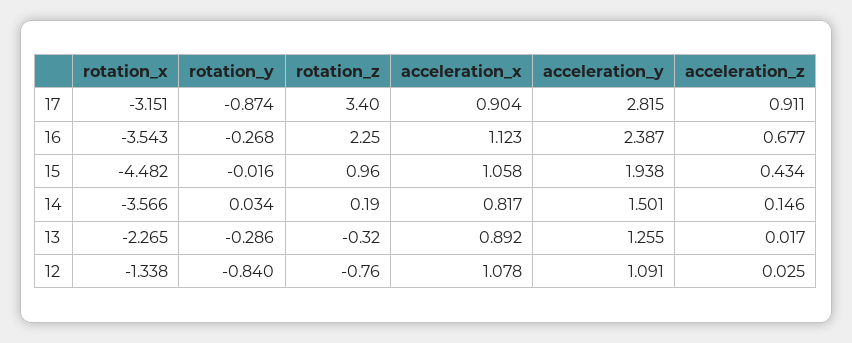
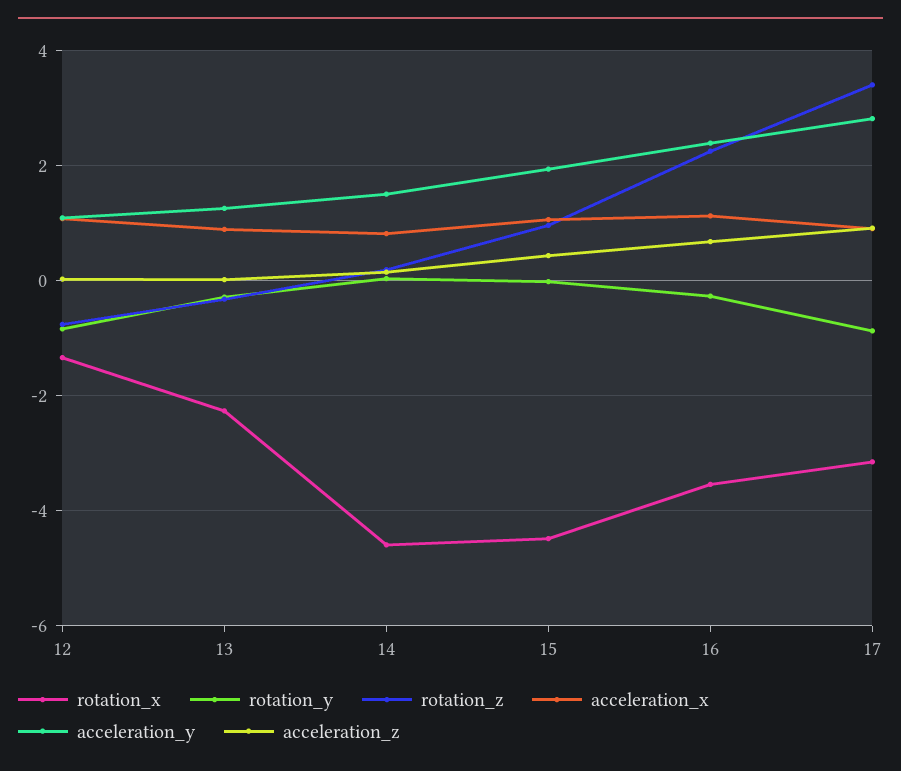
  {
    "rotation_x": {
      "17": -3.151,
      "16": -3.543,
      "15": -4.482,
-     "14": -3.566,
+     "14": -4.6,
      "13": -2.265,
      "12": -1.338
    },
    "rotation_y": {
      "17": -0.874,
      "16": -0.268,
      "15": -0.016,
      "14": 0.034,
      "13": -0.286,
      "12": -0.84
    },
    "rotation_z": {
      "17": 3.4,
      "16": 2.25,
      "15": 0.96,
      "14": 0.19,
      "13": -0.32,
      "12": -0.76
    },
    "acceleration_x": {
      "17": 0.904,
      "16": 1.123,
      "15": 1.058,
      "14": 0.817,
      "13": 0.892,
      "12": 1.078
    },
    "acceleration_y": {
      "17": 2.815,
      "16": 2.387,
      "15": 1.938,
      "14": 1.501,
      "13": 1.255,
      "12": 1.091
    },
    "acceleration_z": {
      "17": 0.911,
      "16": 0.677,
      "15": 0.434,
      "14": 0.146,
      "13": 0.017,
      "12": 0.025
    }
  }

